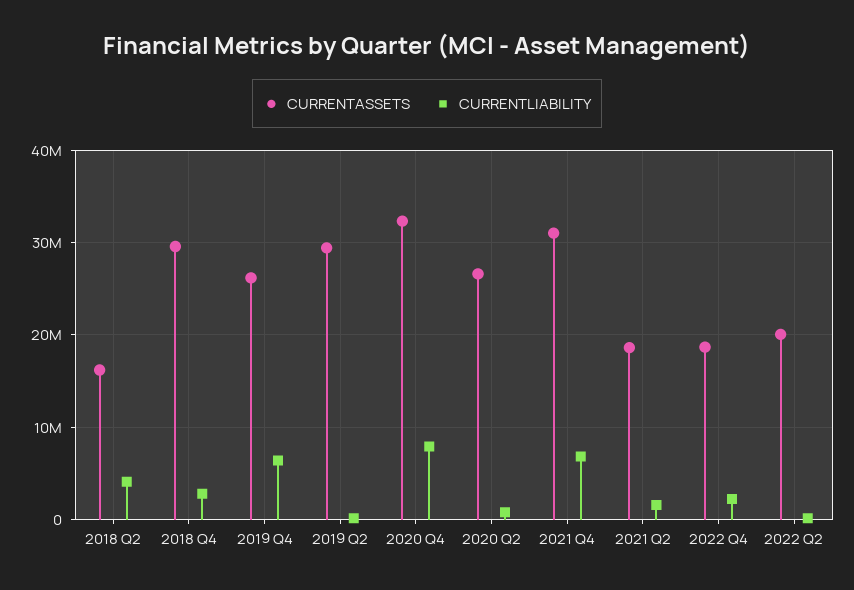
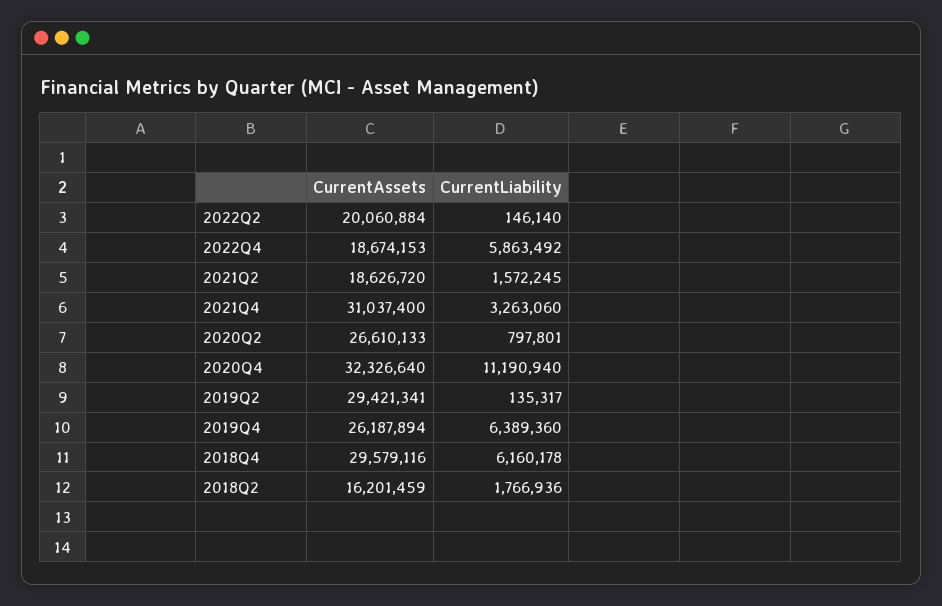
  {
    "CURRENTASSETS": {
      "2018 Q2": 16201459,
      "2018 Q4": 29579116,
      "2019 Q4": 26187894,
      "2019 Q2": 29421341,
      "2020 Q4": 32326640,
      "2020 Q2": 26610133,
      "2021 Q4": 31037400,
      "2021 Q2": 18626720,
      "2022 Q4": 18674153,
      "2022 Q2": 20060884
    },
    "CURRENTLIABILITY": {
-     "2018 Q2": 4000000,
+     "2018 Q2": 1766936,
-     "2018 Q4": 3000000,
+     "2018 Q4": 6160178,
      "2019 Q4": 6389360,
      "2019 Q2": 135317,
-     "2020 Q4": 8000000,
+     "2020 Q4": 11190940,
      "2020 Q2": 797801,
-     "2021 Q4": 7000000,
+     "2021 Q4": 3263060,
      "2021 Q2": 1572245,
-     "2022 Q4": 2000000,
+     "2022 Q4": 5863492,
      "2022 Q2": 146140
    }
  }

